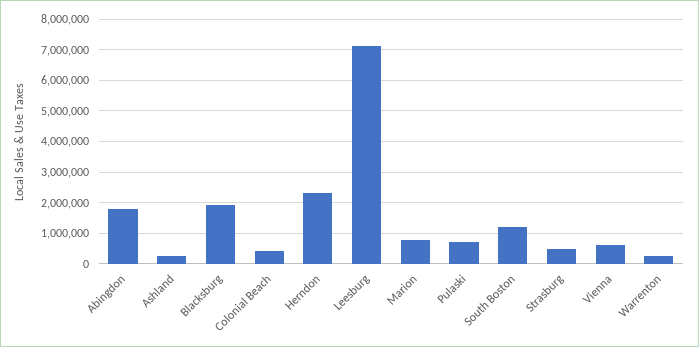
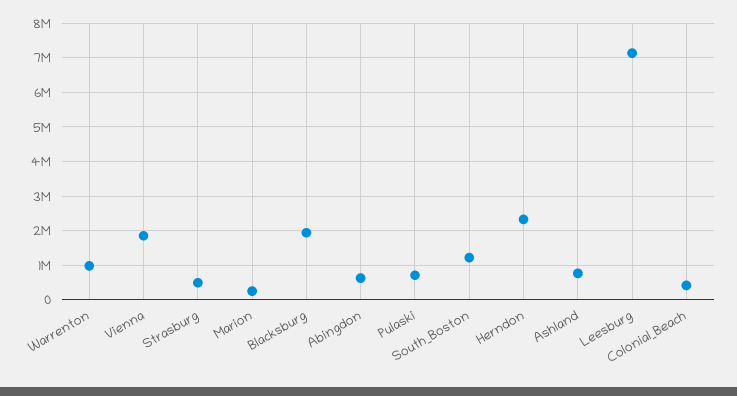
  {
-   "Abingdon": 1800000,
+   "Abingdon": 600000,
-   "Ashland": 200000,
+   "Ashland": 800000,
    "Blacksburg": 2000000,
    "Colonial Beach": 400000,
    "Herndon": 2400000,
    "Leesburg": 7200000,
-   "Marion": 800000,
+   "Marion": 200000,
    "Pulaski": 800000,
    "South Boston": 1200000,
    "Strasburg": 400000,
-   "Vienna": 600000,
+   "Vienna": 1800000,
-   "Warrenton": 200000
+   "Warrenton": 1000000
  }

